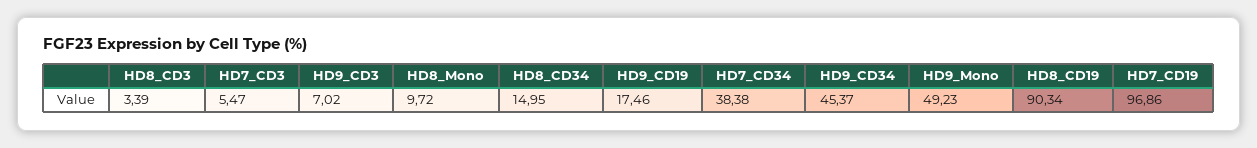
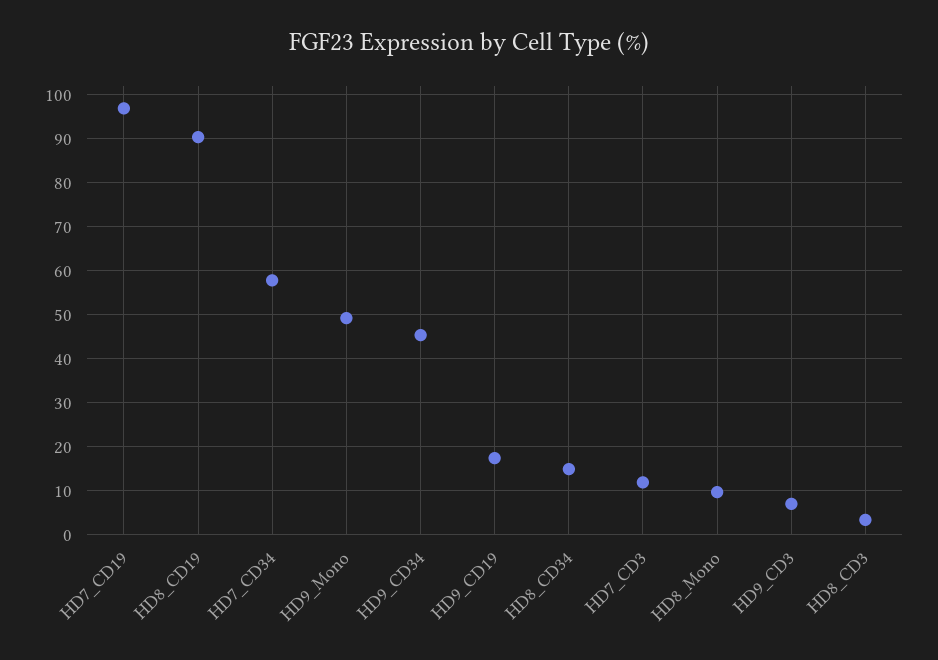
  {
    "HD8_CD3": 3.39,
-   "HD7_CD3": 5.47,
+   "HD7_CD3": 12,
    "HD9_CD3": 7.02,
    "HD8_Mono": 9.72,
    "HD8_CD34": 14.95,
    "HD9_CD19": 17.46,
-   "HD7_CD34": 38.38,
+   "HD7_CD34": 58,
    "HD9_CD34": 45.37,
    "HD9_Mono": 49.23,
    "HD8_CD19": 90.34,
    "HD7_CD19": 96.86
  }

